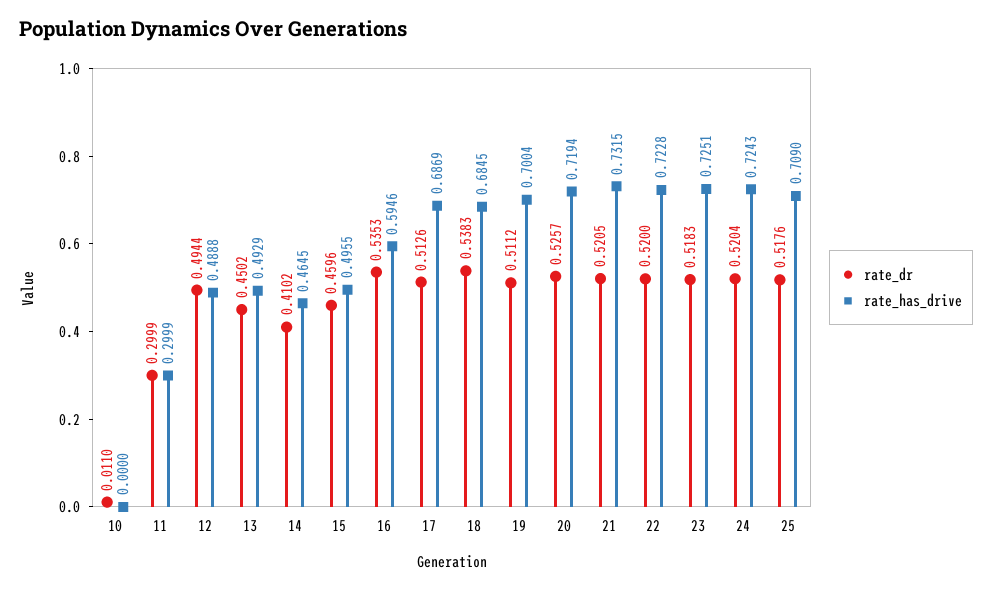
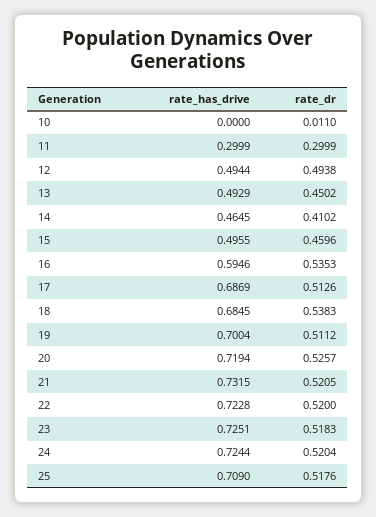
  {
    "rate_dr": {
      "10": 0.011,
      "11": 0.2999,
-     "12": 0.4944,
+     "12": 0.4938,
      "13": 0.4502,
      "14": 0.4102,
      "15": 0.4596,
      "16": 0.5353,
      "17": 0.5126,
      "18": 0.5383,
      "19": 0.5112,
      "20": 0.5257,
      "21": 0.5205,
      "22": 0.52,
      "23": 0.5183,
      "24": 0.5204,
      "25": 0.5176
    },
    "rate_has_drive": {
      "10": 0,
      "11": 0.2999,
-     "12": 0.4888,
+     "12": 0.4944,
      "13": 0.4929,
      "14": 0.4645,
      "15": 0.4955,
      "16": 0.5946,
      "17": 0.6869,
      "18": 0.6845,
      "19": 0.7004,
      "20": 0.7194,
      "21": 0.7315,
      "22": 0.7228,
      "23": 0.7251,
-     "24": 0.7243,
+     "24": 0.7244,
      "25": 0.709
    }
  }

